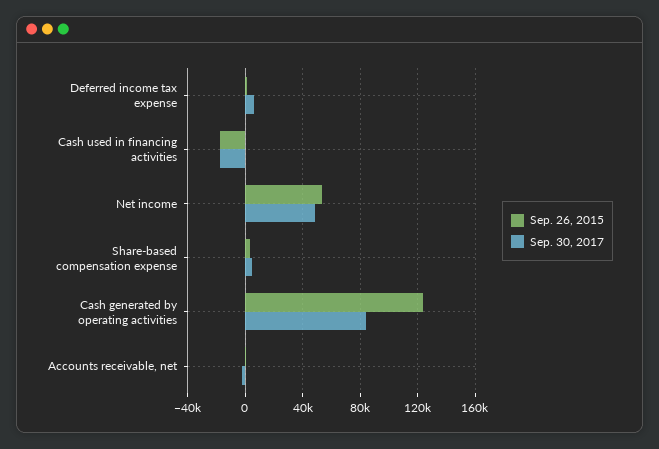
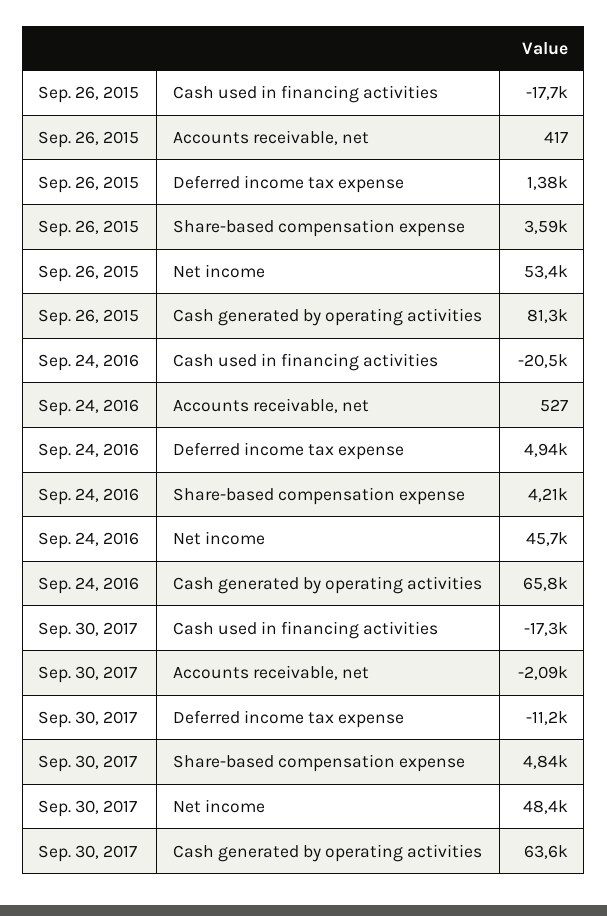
  {
    "Sep. 26, 2015": {
      "Deferred income tax expense": 1380,
      "Cash used in financing activities": -17700,
      "Net income": 53400,
      "Share-based compensation expense": 3590,
-     "Cash generated by operating activities": 125000,
+     "Cash generated by operating activities": 81300,
      "Accounts receivable, net": 417
    },
    "Sep. 30, 2017": {
-     "Deferred income tax expense": 5000,
+     "Deferred income tax expense": -11200,
      "Cash used in financing activities": -17300,
      "Net income": 48400,
      "Share-based compensation expense": 4840,
-     "Cash generated by operating activities": 85000,
+     "Cash generated by operating activities": 63600,
      "Accounts receivable, net": -2090
-   }
+   },
+   "Sep. 24, 2016": {
+     "Cash used in financing activities": -20500,
+     "Accounts receivable, net": 527,
+     "Deferred income tax expense": 4940,
+     "Share-based compensation expense": 4210,
+     "Net income": 45700,
+     "Cash generated by operating activities": 65800
+   }
  }

